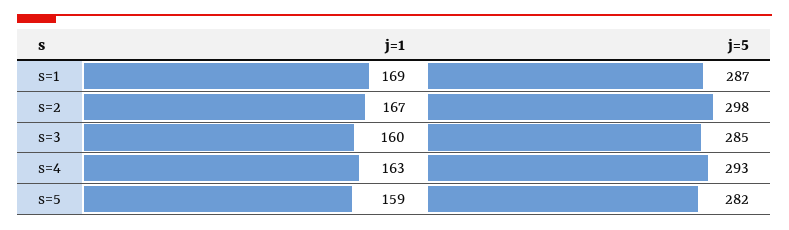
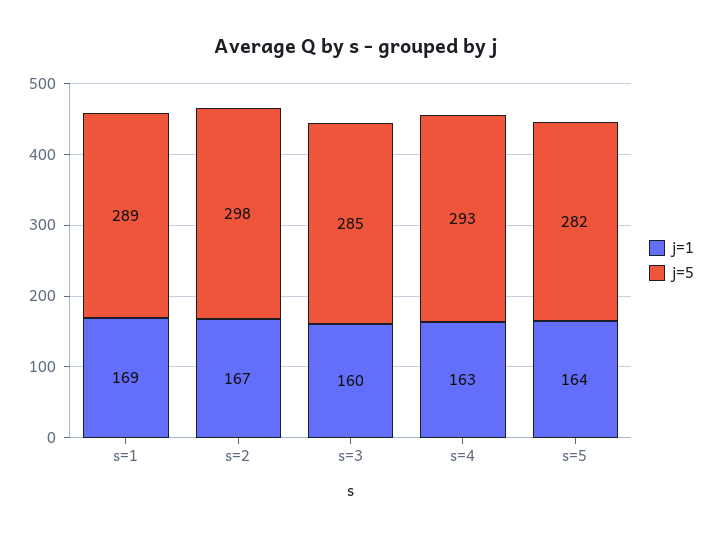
  {
    "j=1": {
      "s=1": 169,
      "s=2": 167,
      "s=3": 160,
      "s=4": 163,
-     "s=5": 159
+     "s=5": 164
    },
    "j=5": {
-     "s=1": 287,
+     "s=1": 289,
      "s=2": 298,
      "s=3": 285,
      "s=4": 293,
      "s=5": 282
    }
  }

